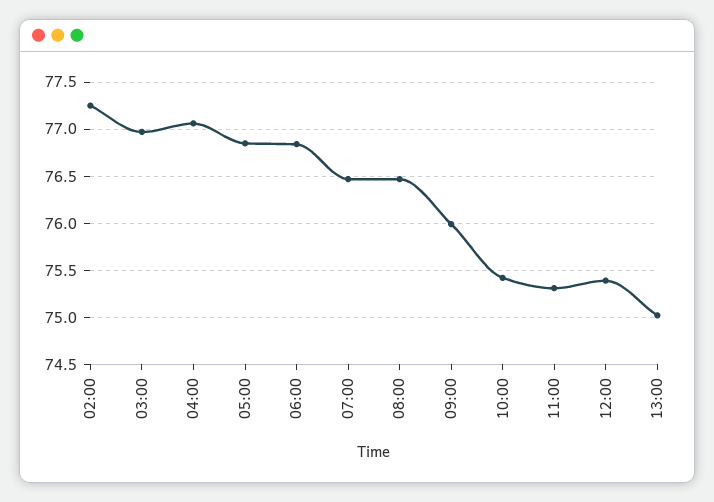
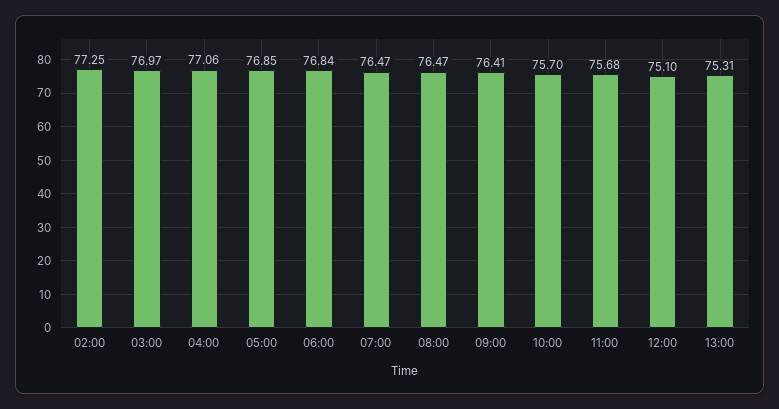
  {
    "02:00": 77.25,
    "03:00": 76.97,
    "04:00": 77.06,
    "05:00": 76.85,
    "06:00": 76.84,
    "07:00": 76.47,
    "08:00": 76.47,
-   "09:00": 76,
+   "09:00": 76.41,
-   "10:00": 75.4,
+   "10:00": 75.7,
-   "11:00": 75.3,
+   "11:00": 75.68,
-   "12:00": 75.4,
+   "12:00": 75.1,
-   "13:00": 75
+   "13:00": 75.31
  }

